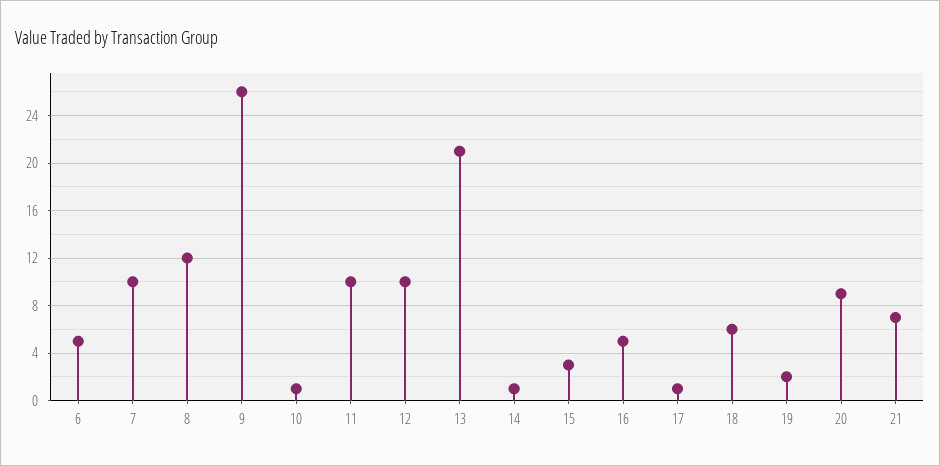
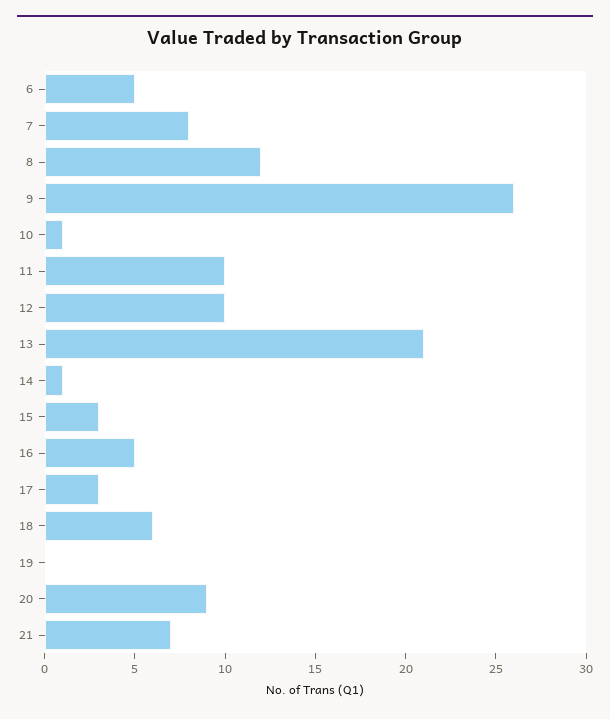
  {
    "6": 5,
-   "7": 10,
+   "7": 8,
    "8": 12,
    "9": 26,
    "10": 1,
    "11": 10,
    "12": 10,
    "13": 21,
    "14": 1,
    "15": 3,
    "16": 5,
-   "17": 1,
+   "17": 3,
    "18": 6,
-   "19": 2,
+   "19": 0,
    "20": 9,
    "21": 7
  }

